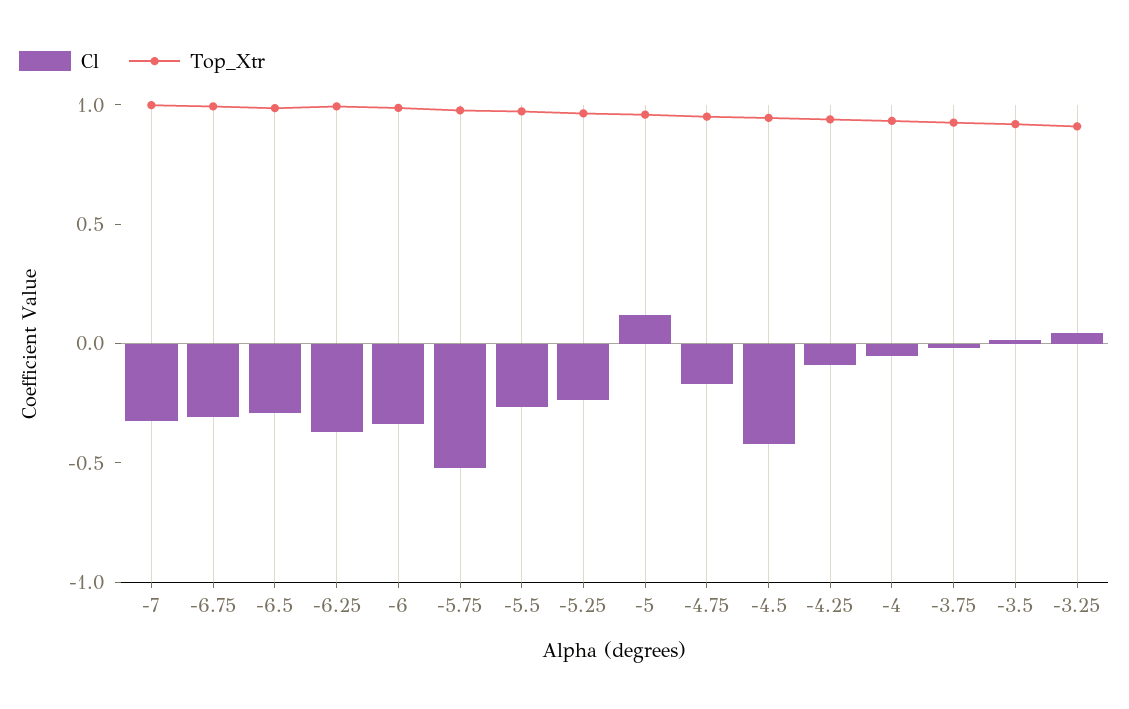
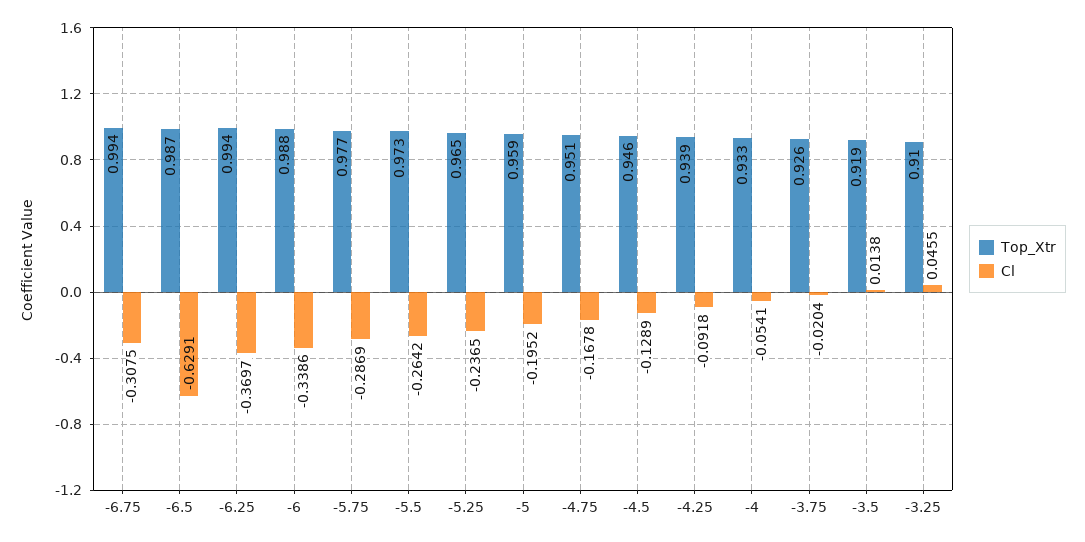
  {
    "Cl": {
-     "-7": -0.3,
      "-6.75": -0.3075,
-     "-6.5": -0.3,
+     "-6.5": -0.6291,
      "-6.25": -0.3697,
      "-6": -0.3386,
-     "-5.75": -0.5,
+     "-5.75": -0.2869,
      "-5.5": -0.2642,
      "-5.25": -0.2365,
-     "-5": 0.1,
+     "-5": -0.1952,
      "-4.75": -0.1678,
-     "-4.5": -0.4,
+     "-4.5": -0.1289,
      "-4.25": -0.0918,
      "-4": -0.0541,
      "-3.75": -0.0204,
      "-3.5": 0.0138,
      "-3.25": 0.0455
    },
    "Top_Xtr": {
-     "-7": 1,
      "-6.75": 0.994,
      "-6.5": 0.987,
      "-6.25": 0.994,
      "-6": 0.988,
      "-5.75": 0.977,
      "-5.5": 0.973,
      "-5.25": 0.965,
      "-5": 0.959,
      "-4.75": 0.951,
      "-4.5": 0.946,
      "-4.25": 0.939,
      "-4": 0.933,
      "-3.75": 0.926,
      "-3.5": 0.919,
      "-3.25": 0.91
    }
  }

